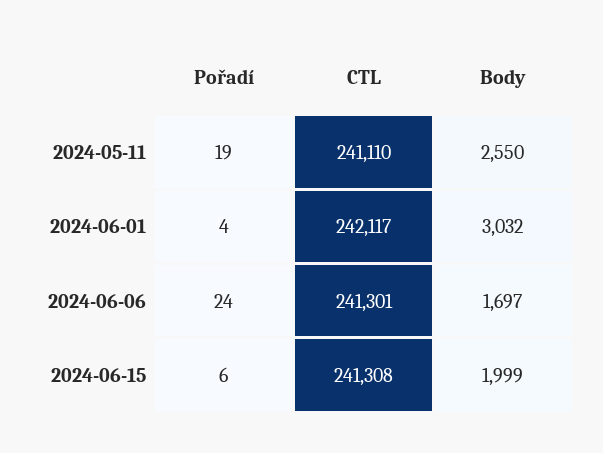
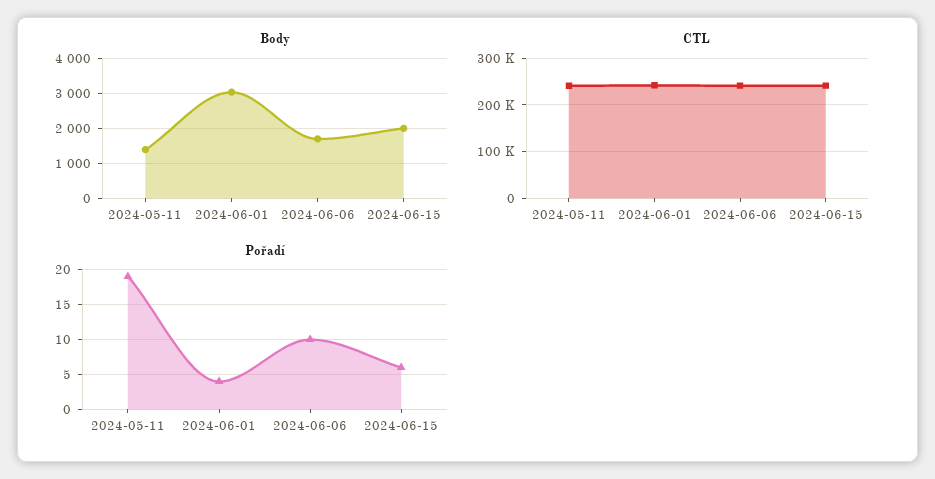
  {
    "Pořadí": {
      "2024-05-11": 19,
      "2024-06-01": 4,
-     "2024-06-06": 24,
+     "2024-06-06": 10,
      "2024-06-15": 6
    },
    "CTL": {
      "2024-05-11": 241110,
      "2024-06-01": 242117,
      "2024-06-06": 241301,
      "2024-06-15": 241308
    },
    "Body": {
-     "2024-05-11": 2550,
+     "2024-05-11": 1400,
      "2024-06-01": 3032,
      "2024-06-06": 1697,
      "2024-06-15": 1999
    }
  }

